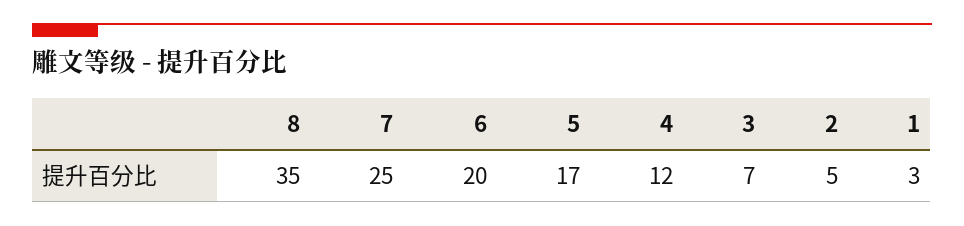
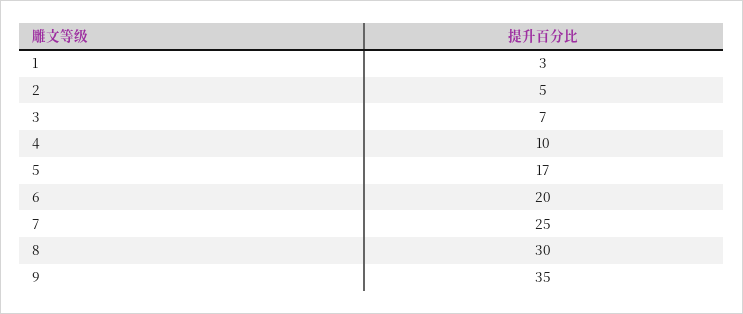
  {
-   "8": 35,
+   "8": 30,
    "7": 25,
    "6": 20,
    "5": 17,
-   "4": 12,
+   "4": 10,
    "3": 7,
    "2": 5,
-   "1": 3
+   "1": 3,
+   "9": 35
  }

